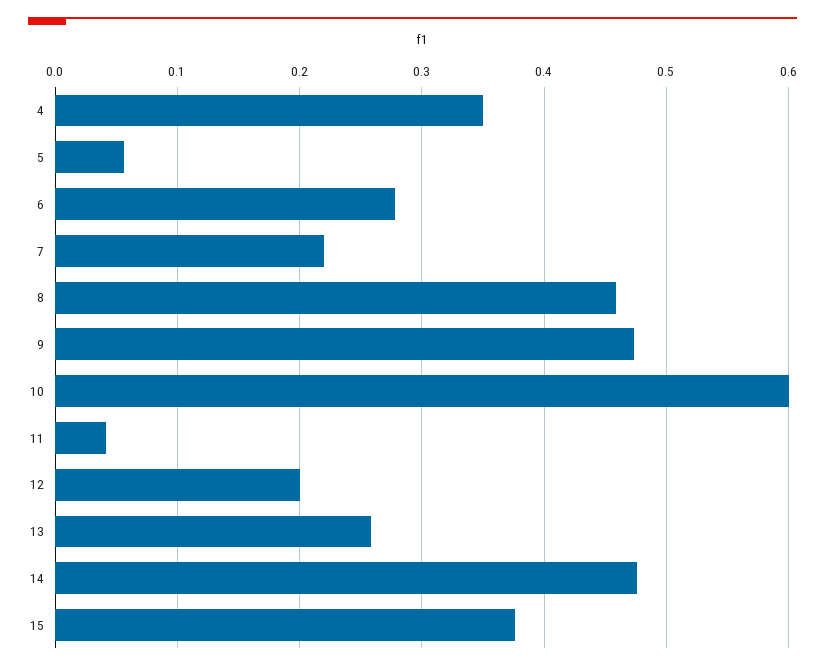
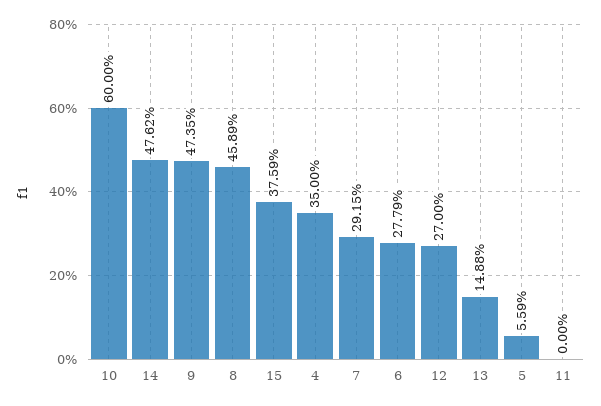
  {
    "4": 0.35,
    "5": 0.0559,
    "6": 0.2779,
-   "7": 0.22,
+   "7": 0.2915,
    "8": 0.4589,
    "9": 0.4735,
    "10": 0.6,
-   "11": 0.04,
+   "11": 0,
-   "12": 0.2,
+   "12": 0.27,
-   "13": 0.26,
+   "13": 0.1488,
    "14": 0.4762,
    "15": 0.3759
  }

